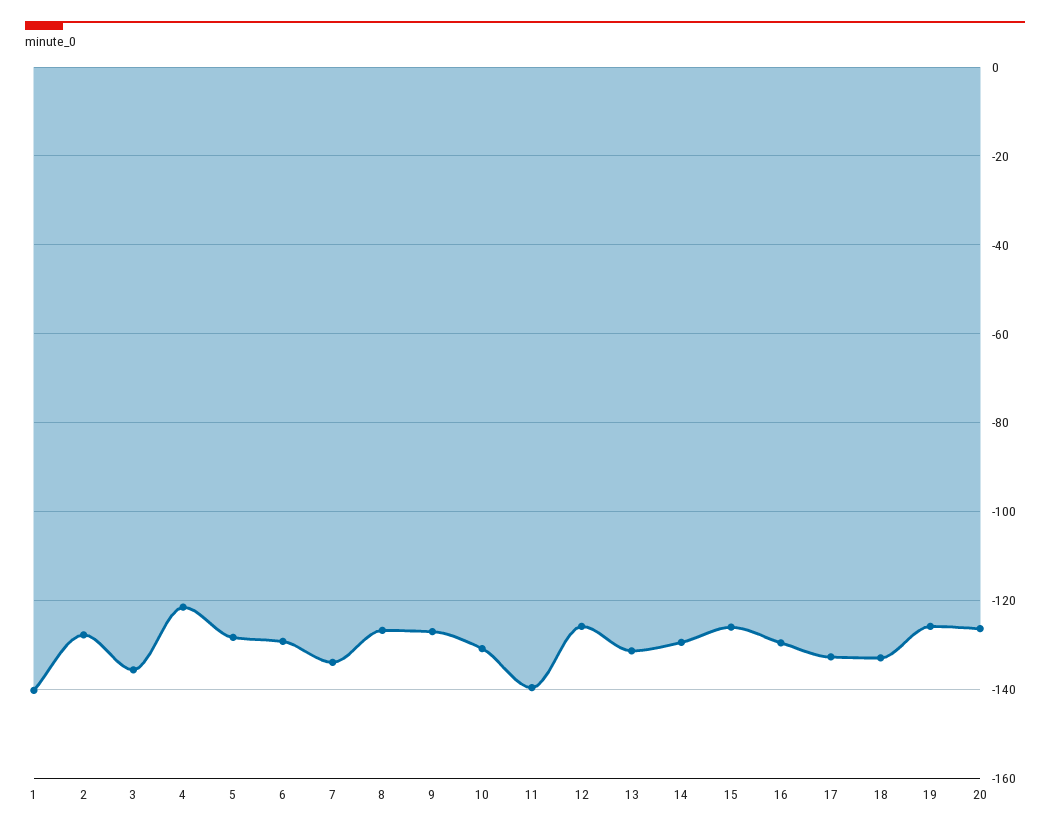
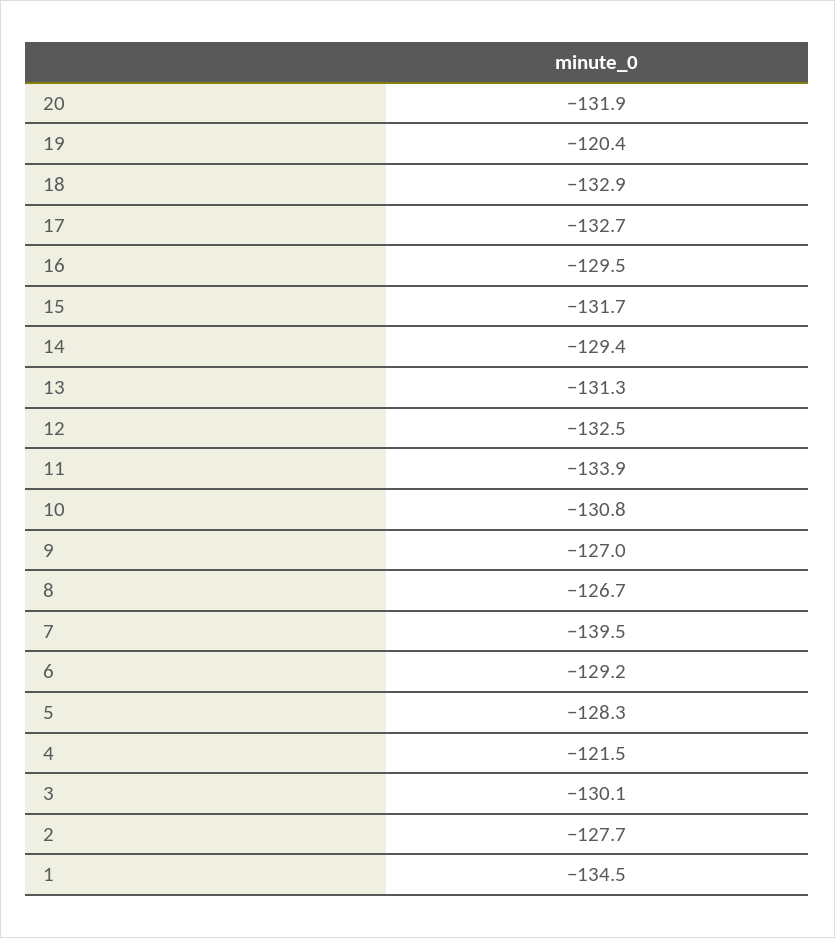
  {
-   "1": -140,
+   "1": -134.5,
    "2": -127.7,
-   "3": -136,
+   "3": -130.1,
    "4": -121.5,
    "5": -128.3,
    "6": -129.2,
-   "7": -134,
+   "7": -139.5,
    "8": -126.7,
    "9": -127,
    "10": -130.8,
-   "11": -140,
+   "11": -133.9,
-   "12": -126,
+   "12": -132.5,
    "13": -131.3,
    "14": -129.4,
-   "15": -126,
+   "15": -131.7,
    "16": -129.5,
    "17": -132.7,
    "18": -132.9,
-   "19": -126,
+   "19": -120.4,
-   "20": -126
+   "20": -131.9
  }

